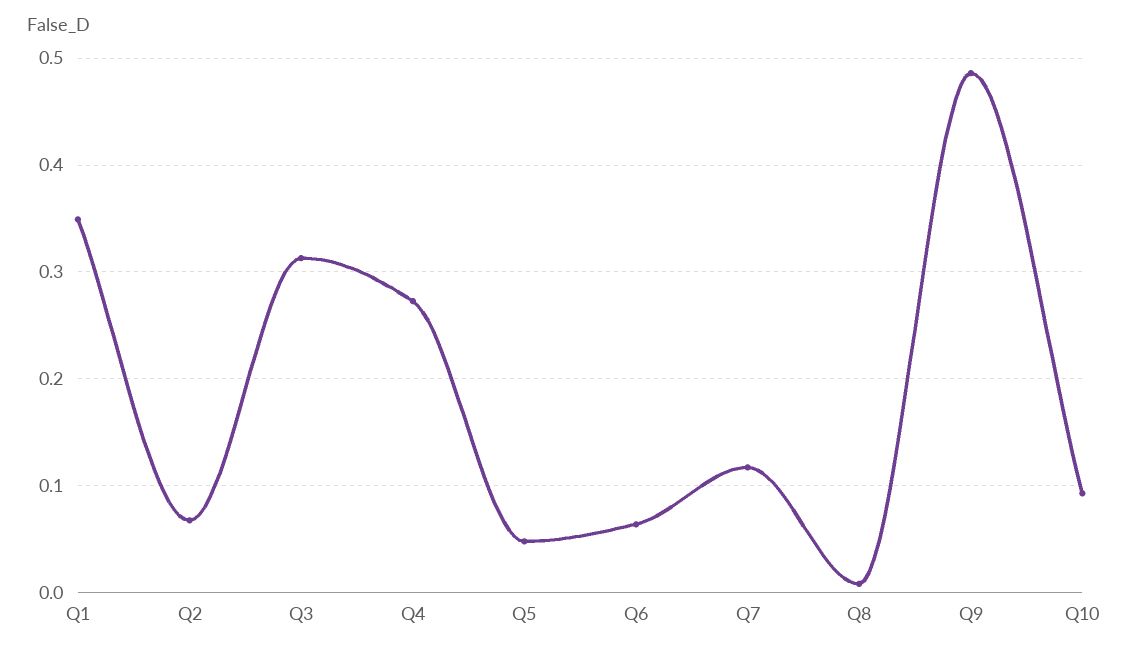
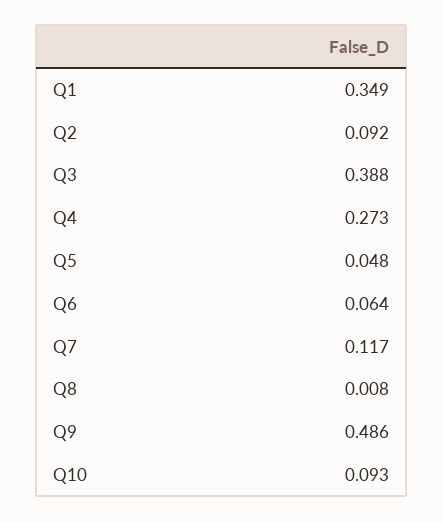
  {
    "Q1": 0.349,
-   "Q2": 0.07,
+   "Q2": 0.092,
-   "Q3": 0.31,
+   "Q3": 0.388,
    "Q4": 0.273,
    "Q5": 0.048,
    "Q6": 0.064,
    "Q7": 0.117,
    "Q8": 0.008,
    "Q9": 0.486,
    "Q10": 0.093
  }

